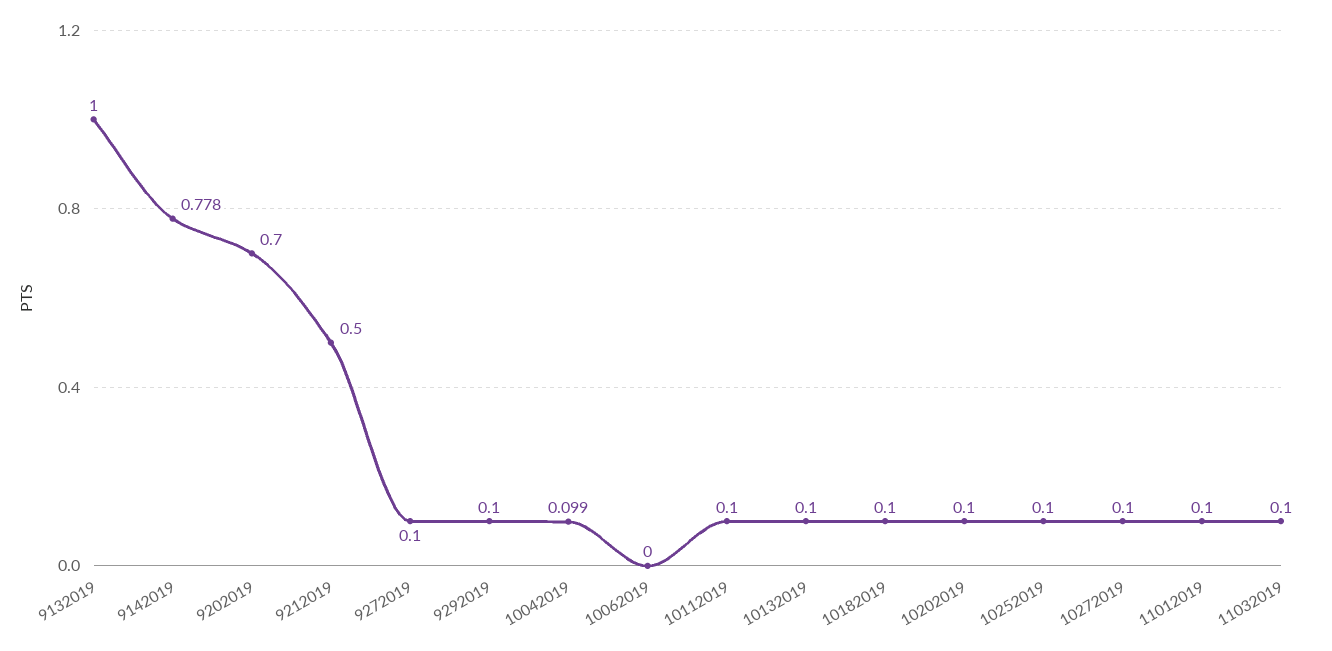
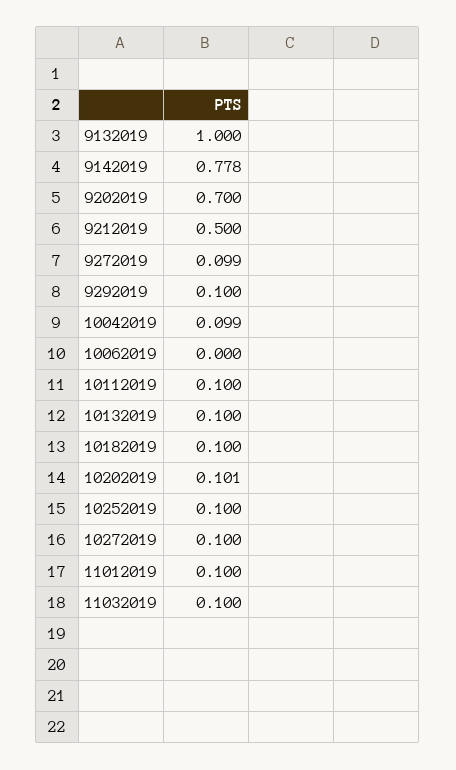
  {
    "9132019": 1,
    "9142019": 0.778,
    "9202019": 0.7,
    "9212019": 0.5,
-   "9272019": 0.1,
+   "9272019": 0.099,
    "9292019": 0.1,
    "10042019": 0.099,
    "10062019": 0,
    "10112019": 0.1,
    "10132019": 0.1,
    "10182019": 0.1,
-   "10202019": 0.1,
+   "10202019": 0.101,
    "10252019": 0.1,
    "10272019": 0.1,
    "11012019": 0.1,
    "11032019": 0.1
  }

